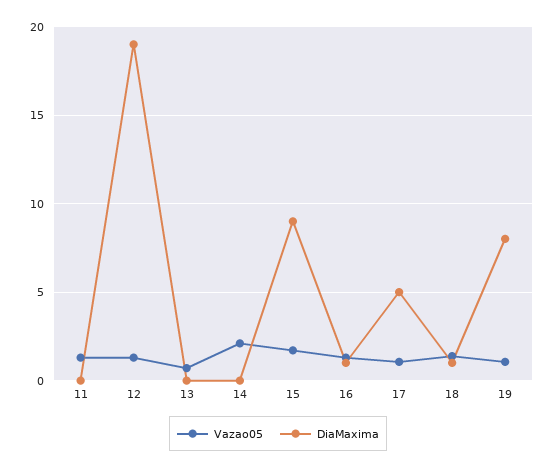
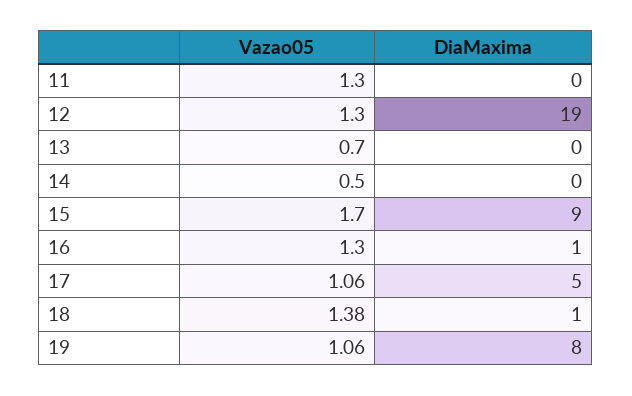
  {
    "Vazao05": {
      "11": 1.3,
      "12": 1.3,
      "13": 0.7,
-     "14": 2,
+     "14": 0.5,
      "15": 1.7,
      "16": 1.3,
      "17": 1.06,
      "18": 1.38,
      "19": 1.06
    },
    "DiaMaxima": {
      "11": 0,
      "12": 19,
      "13": 0,
      "14": 0,
      "15": 9,
      "16": 1,
      "17": 5,
      "18": 1,
      "19": 8
    }
  }

